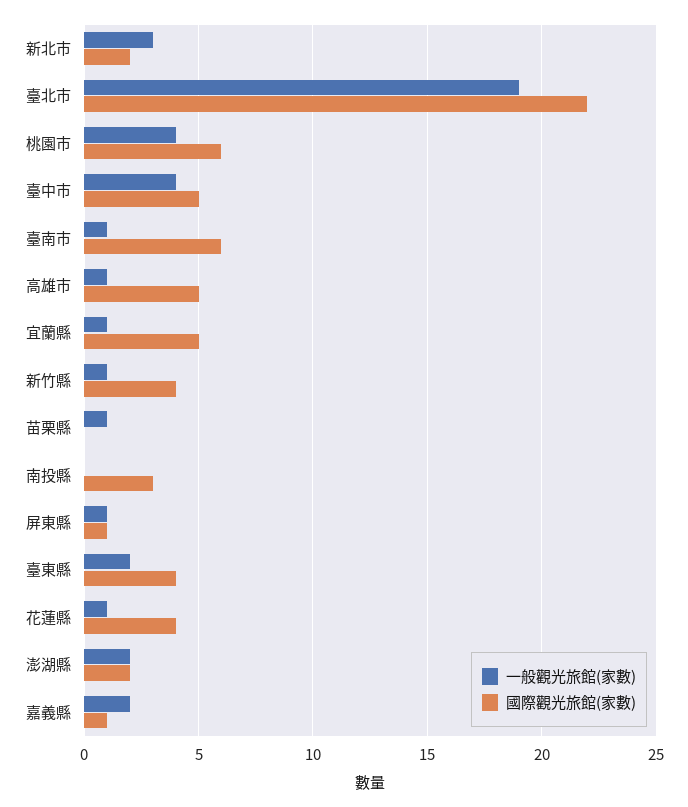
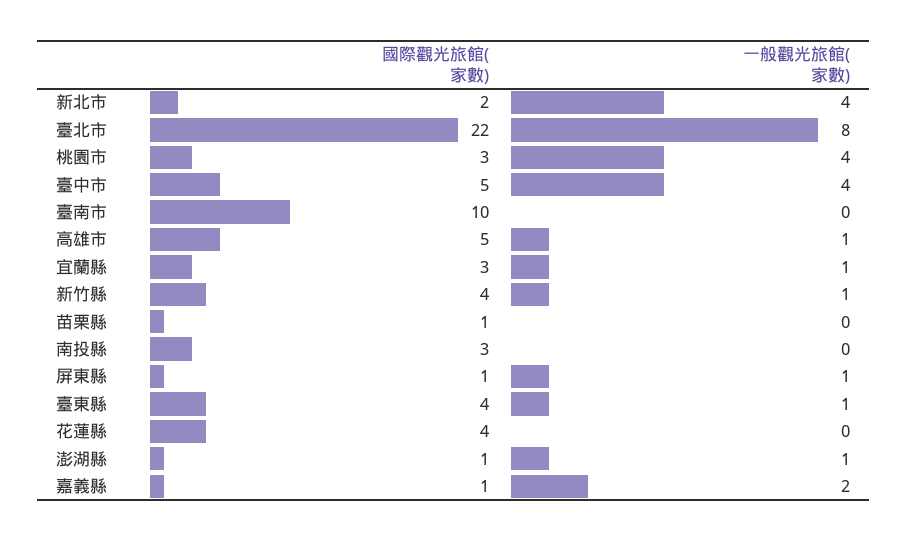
  {
    "一般觀光旅館(家數)": {
-     "新北市": 3,
+     "新北市": 4,
-     "臺北市": 19,
+     "臺北市": 8,
      "桃園市": 4,
      "臺中市": 4,
-     "臺南市": 1,
+     "臺南市": 0,
      "高雄市": 1,
      "宜蘭縣": 1,
      "新竹縣": 1,
-     "苗栗縣": 1,
+     "苗栗縣": 0,
      "南投縣": 0,
      "屏東縣": 1,
-     "臺東縣": 2,
+     "臺東縣": 1,
-     "花蓮縣": 1,
+     "花蓮縣": 0,
-     "澎湖縣": 2,
+     "澎湖縣": 1,
      "嘉義縣": 2
    },
    "國際觀光旅館(家數)": {
      "新北市": 2,
      "臺北市": 22,
-     "桃園市": 6,
+     "桃園市": 3,
      "臺中市": 5,
-     "臺南市": 6,
+     "臺南市": 10,
      "高雄市": 5,
-     "宜蘭縣": 5,
+     "宜蘭縣": 3,
      "新竹縣": 4,
-     "苗栗縣": 0,
+     "苗栗縣": 1,
      "南投縣": 3,
      "屏東縣": 1,
      "臺東縣": 4,
      "花蓮縣": 4,
-     "澎湖縣": 2,
+     "澎湖縣": 1,
      "嘉義縣": 1
    }
  }

